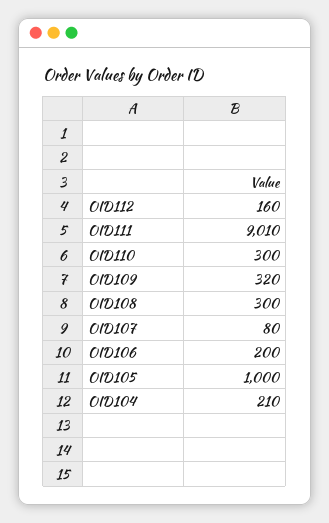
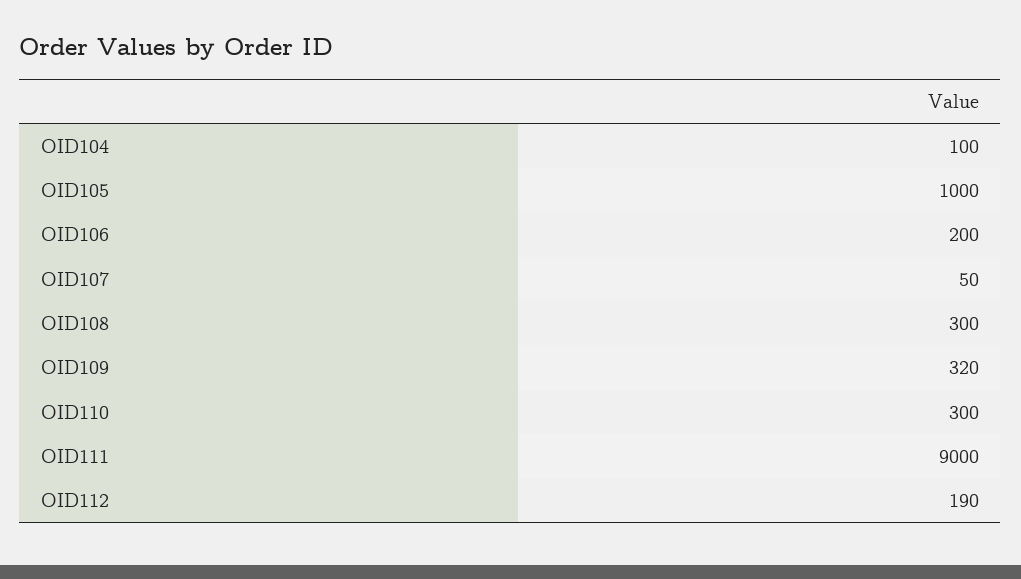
  {
-   "OID112": 160,
+   "OID112": 190,
-   "OID111": 9010,
+   "OID111": 9000,
    "OID110": 300,
    "OID109": 320,
    "OID108": 300,
-   "OID107": 80,
+   "OID107": 50,
    "OID106": 200,
    "OID105": 1000,
-   "OID104": 210
+   "OID104": 100
  }

